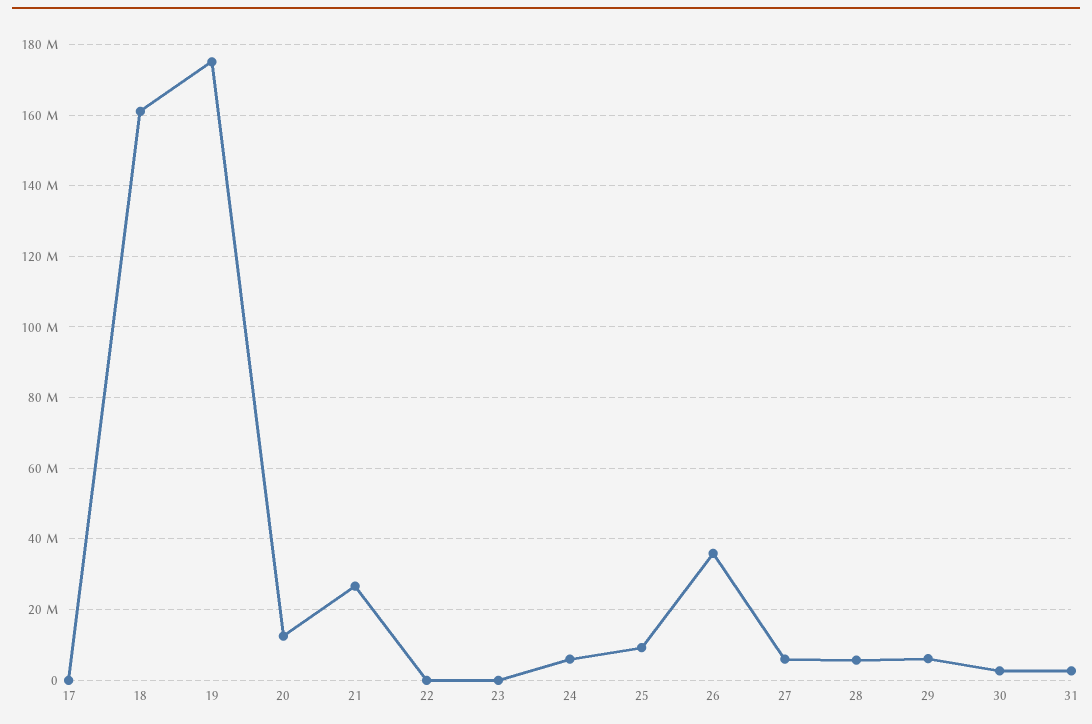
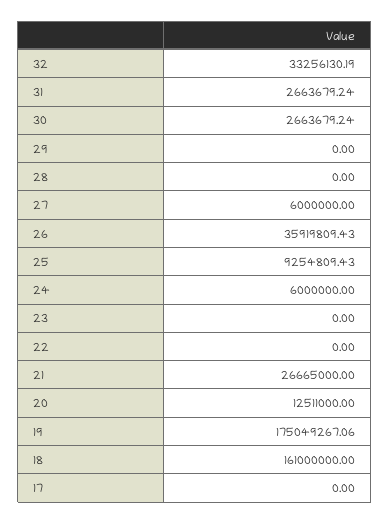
  {
    "17": 0,
    "18": 161000000,
    "19": 175049267.06,
    "20": 12511000,
    "21": 26665000,
    "22": 0,
    "23": 0,
    "24": 6000000,
    "25": 9254809.43,
    "26": 35919809.43,
    "27": 6000000,
-   "28": 6000000,
+   "28": 0,
-   "29": 6000000,
+   "29": 0,
    "30": 2663679.24,
-   "31": 2663679.24
+   "31": 2663679.24,
+   "32": 33256130.19
  }

